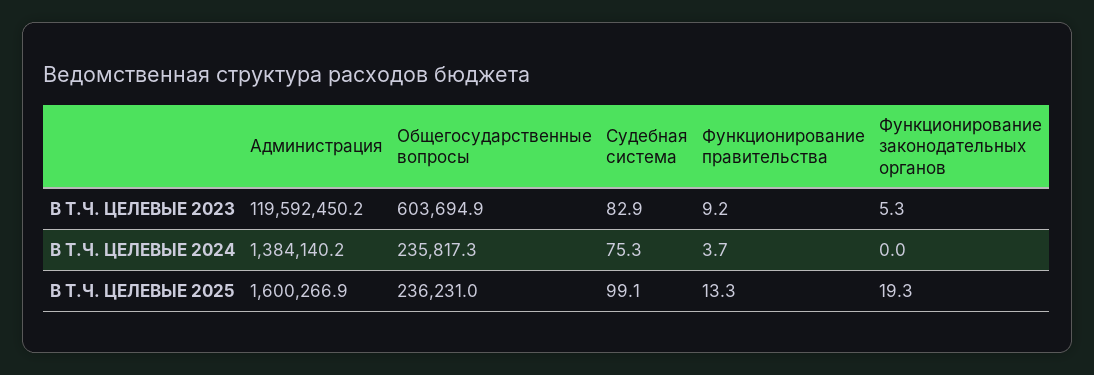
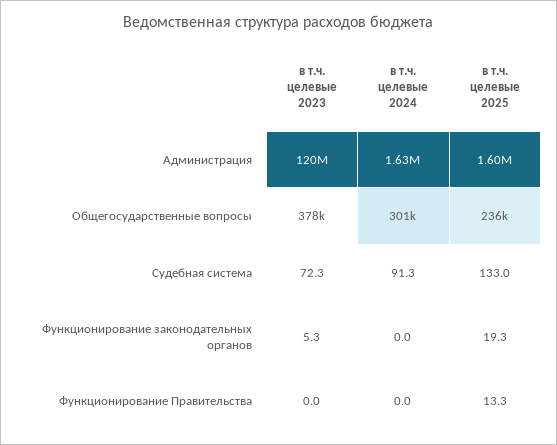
  {
    "Администрация": {
      "В Т.Ч. ЦЕЛЕВЫЕ 2023": 119592450.2,
-     "В Т.Ч. ЦЕЛЕВЫЕ 2024": 1384140.2,
+     "В Т.Ч. ЦЕЛЕВЫЕ 2024": 1630000,
      "В Т.Ч. ЦЕЛЕВЫЕ 2025": 1600266.9
    },
    "Общегосударственные вопросы": {
-     "В Т.Ч. ЦЕЛЕВЫЕ 2023": 603694.9,
+     "В Т.Ч. ЦЕЛЕВЫЕ 2023": 378000,
-     "В Т.Ч. ЦЕЛЕВЫЕ 2024": 235817.3,
+     "В Т.Ч. ЦЕЛЕВЫЕ 2024": 301000,
      "В Т.Ч. ЦЕЛЕВЫЕ 2025": 236231
    },
    "Судебная система": {
-     "В Т.Ч. ЦЕЛЕВЫЕ 2023": 82.9,
+     "В Т.Ч. ЦЕЛЕВЫЕ 2023": 72.3,
-     "В Т.Ч. ЦЕЛЕВЫЕ 2024": 75.3,
+     "В Т.Ч. ЦЕЛЕВЫЕ 2024": 91.3,
-     "В Т.Ч. ЦЕЛЕВЫЕ 2025": 99.1
+     "В Т.Ч. ЦЕЛЕВЫЕ 2025": 133
    },
    "Функционирование правительства": {
-     "В Т.Ч. ЦЕЛЕВЫЕ 2023": 9.2,
+     "В Т.Ч. ЦЕЛЕВЫЕ 2023": 0,
-     "В Т.Ч. ЦЕЛЕВЫЕ 2024": 3.7,
+     "В Т.Ч. ЦЕЛЕВЫЕ 2024": 0,
      "В Т.Ч. ЦЕЛЕВЫЕ 2025": 13.3
    },
    "Функционирование законодательных органов": {
      "В Т.Ч. ЦЕЛЕВЫЕ 2023": 5.3,
      "В Т.Ч. ЦЕЛЕВЫЕ 2024": 0,
      "В Т.Ч. ЦЕЛЕВЫЕ 2025": 19.3
    }
  }

